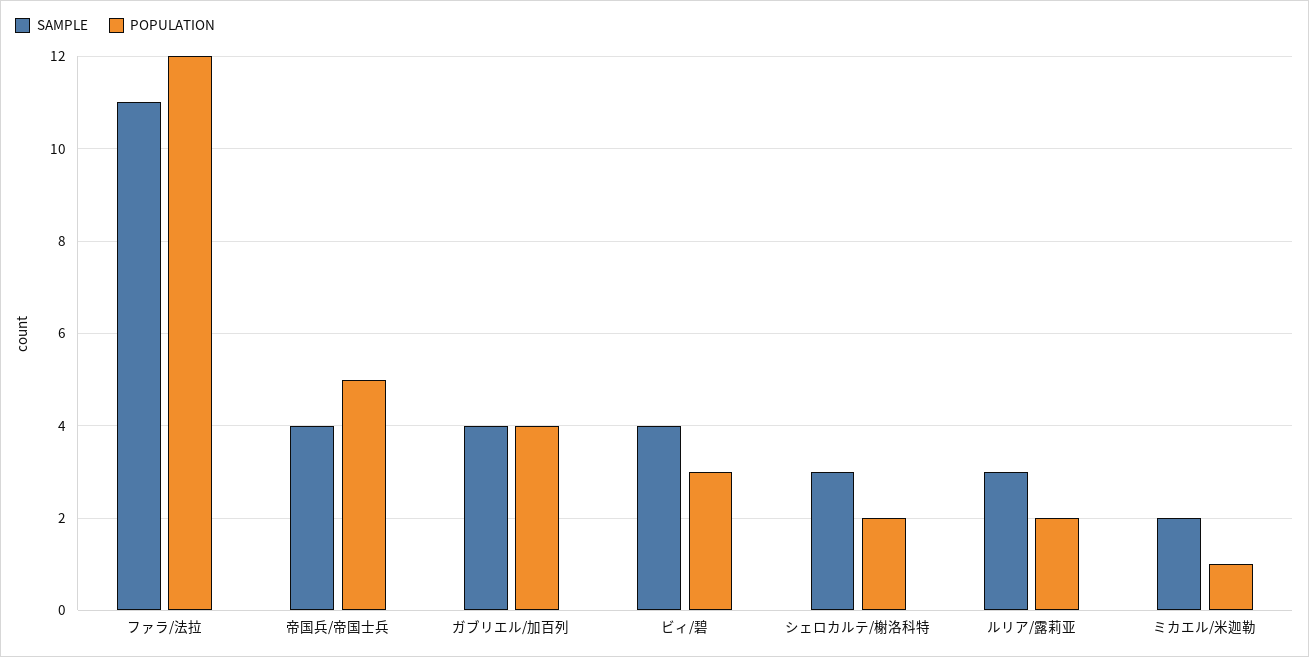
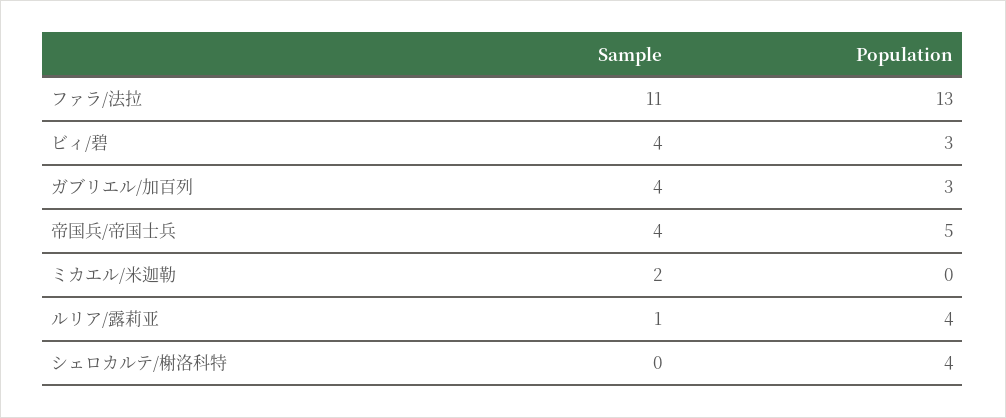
  {
    "SAMPLE": {
      "ファラ/法拉": 11,
      "帝国兵/帝国士兵": 4,
      "ガブリエル/加百列": 4,
      "ビィ/碧": 4,
-     "シェロカルテ/榭洛科特": 3,
+     "シェロカルテ/榭洛科特": 0,
-     "ルリア/露莉亚": 3,
+     "ルリア/露莉亚": 1,
      "ミカエル/米迦勒": 2
    },
    "POPULATION": {
-     "ファラ/法拉": 12,
+     "ファラ/法拉": 13,
      "帝国兵/帝国士兵": 5,
-     "ガブリエル/加百列": 4,
+     "ガブリエル/加百列": 3,
      "ビィ/碧": 3,
-     "シェロカルテ/榭洛科特": 2,
+     "シェロカルテ/榭洛科特": 4,
-     "ルリア/露莉亚": 2,
+     "ルリア/露莉亚": 4,
-     "ミカエル/米迦勒": 1
+     "ミカエル/米迦勒": 0
    }
  }

